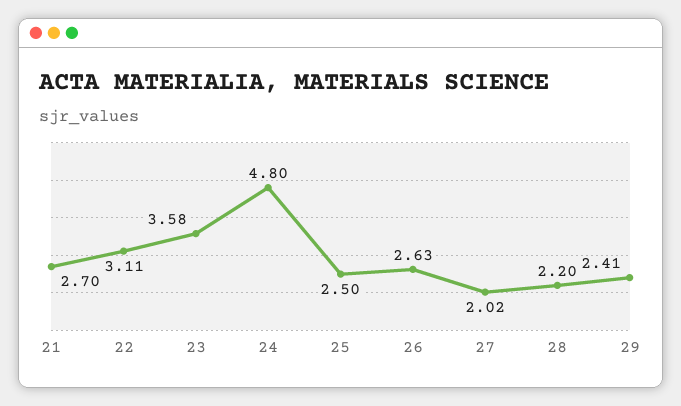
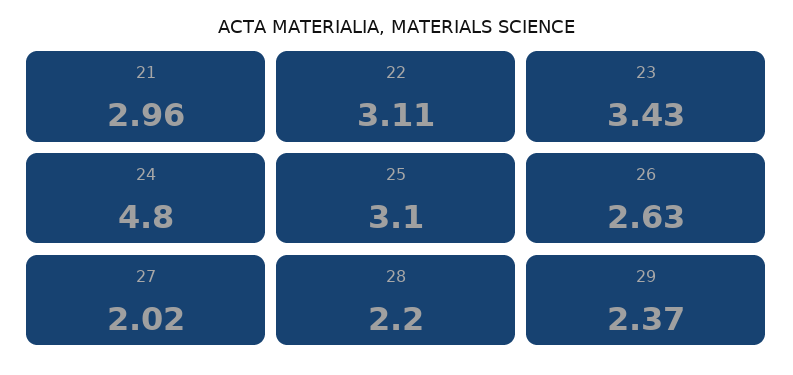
  {
-   "21": 2.7,
+   "21": 2.96,
    "22": 3.11,
-   "23": 3.58,
+   "23": 3.43,
    "24": 4.8,
-   "25": 2.5,
+   "25": 3.1,
    "26": 2.63,
    "27": 2.02,
    "28": 2.2,
-   "29": 2.41
+   "29": 2.37
  }

